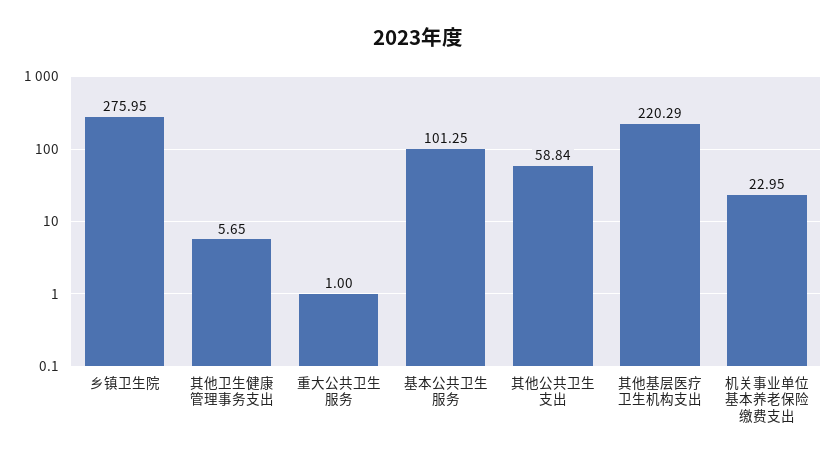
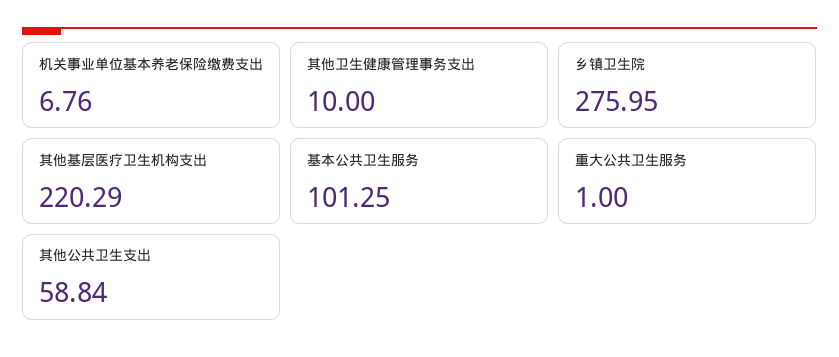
  {
    "乡镇卫生院": 275.95,
-   "其他卫生健康管理事务支出": 5.65,
+   "其他卫生健康管理事务支出": 10,
    "重大公共卫生服务": 1,
    "基本公共卫生服务": 101.25,
    "其他公共卫生支出": 58.84,
    "其他基层医疗卫生机构支出": 220.29,
-   "机关事业单位基本养老保险缴费支出": 22.95
+   "机关事业单位基本养老保险缴费支出": 6.76
  }

